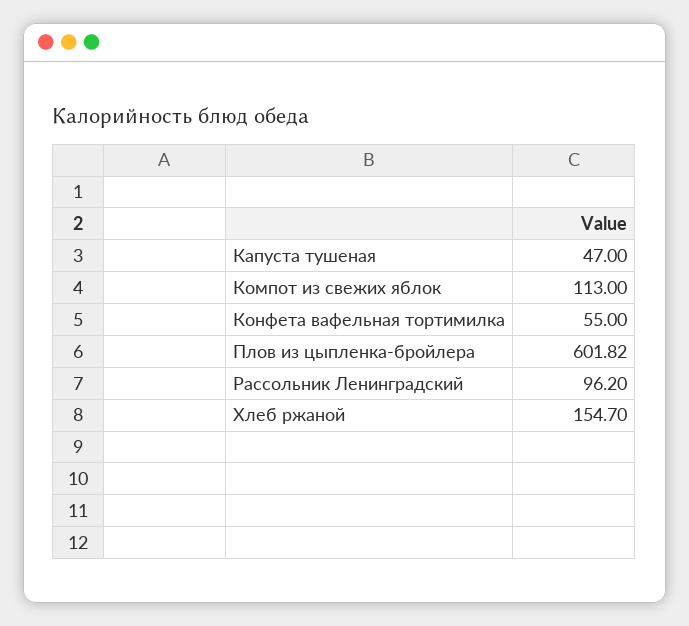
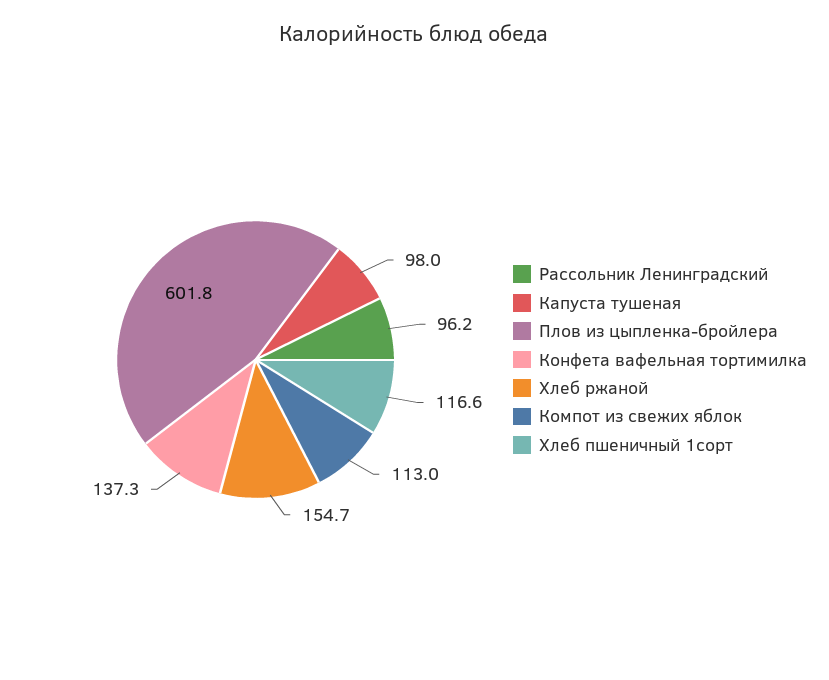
  {
-   "Капуста тушеная": 47,
+   "Капуста тушеная": 98,
    "Компот из свежих яблок": 113,
-   "Конфета вафельная тортимилка": 55,
+   "Конфета вафельная тортимилка": 137.3,
    "Плов из цыпленка-бройлера": 601.82,
    "Рассольник Ленинградский": 96.2,
-   "Хлеб ржаной": 154.7
+   "Хлеб ржаной": 154.7,
+   "Хлеб пшеничный 1сорт": 116.6
  }

